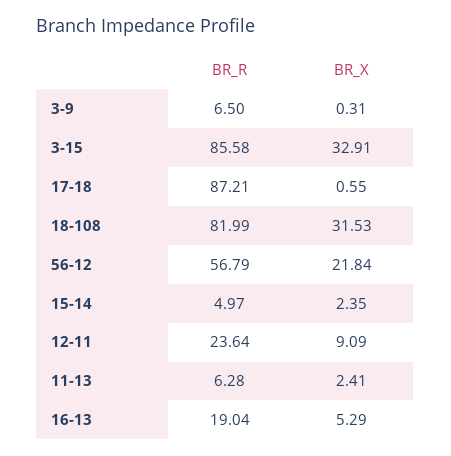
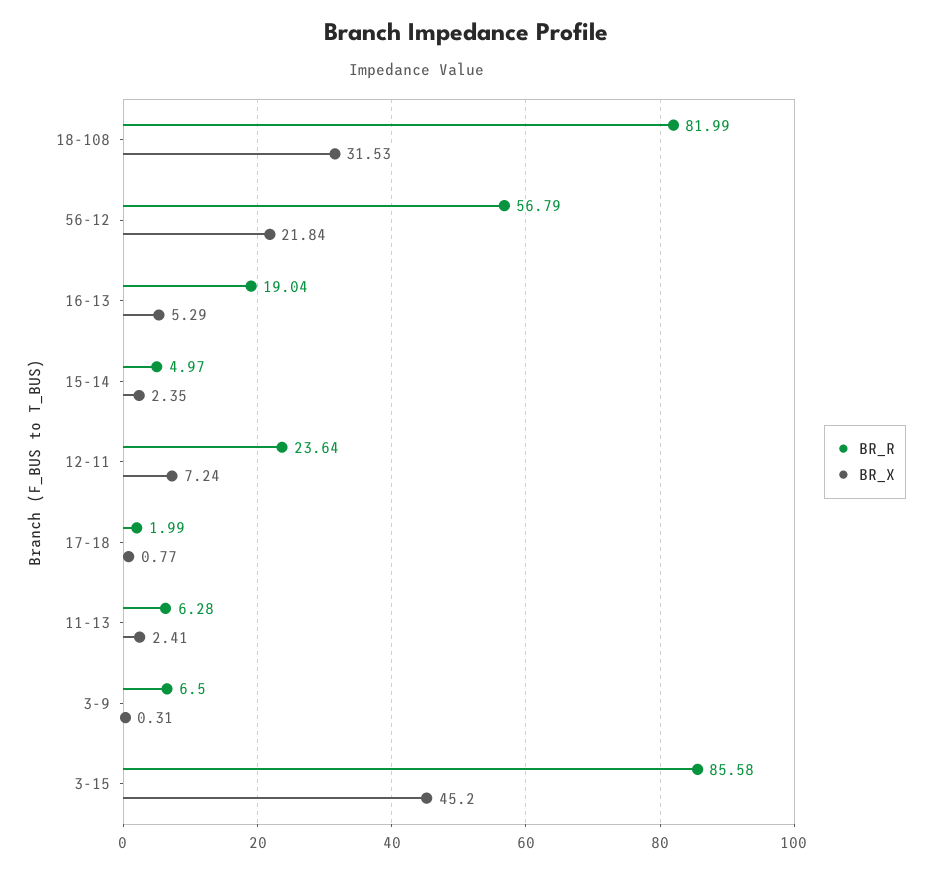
  {
    "BR_R": {
      "3-9": 6.5,
      "3-15": 85.58,
-     "17-18": 87.21,
+     "17-18": 1.99,
      "18-108": 81.99,
      "56-12": 56.79,
      "15-14": 4.97,
      "12-11": 23.64,
      "11-13": 6.28,
      "16-13": 19.04
    },
    "BR_X": {
      "3-9": 0.31,
-     "3-15": 32.91,
+     "3-15": 45.2,
-     "17-18": 0.55,
+     "17-18": 0.77,
      "18-108": 31.53,
      "56-12": 21.84,
      "15-14": 2.35,
-     "12-11": 9.09,
+     "12-11": 7.24,
      "11-13": 2.41,
      "16-13": 5.29
    }
  }

